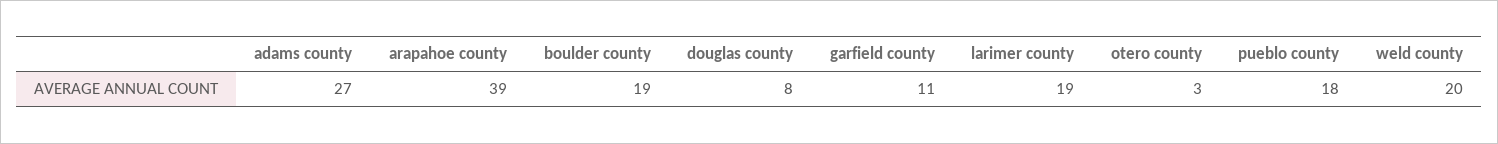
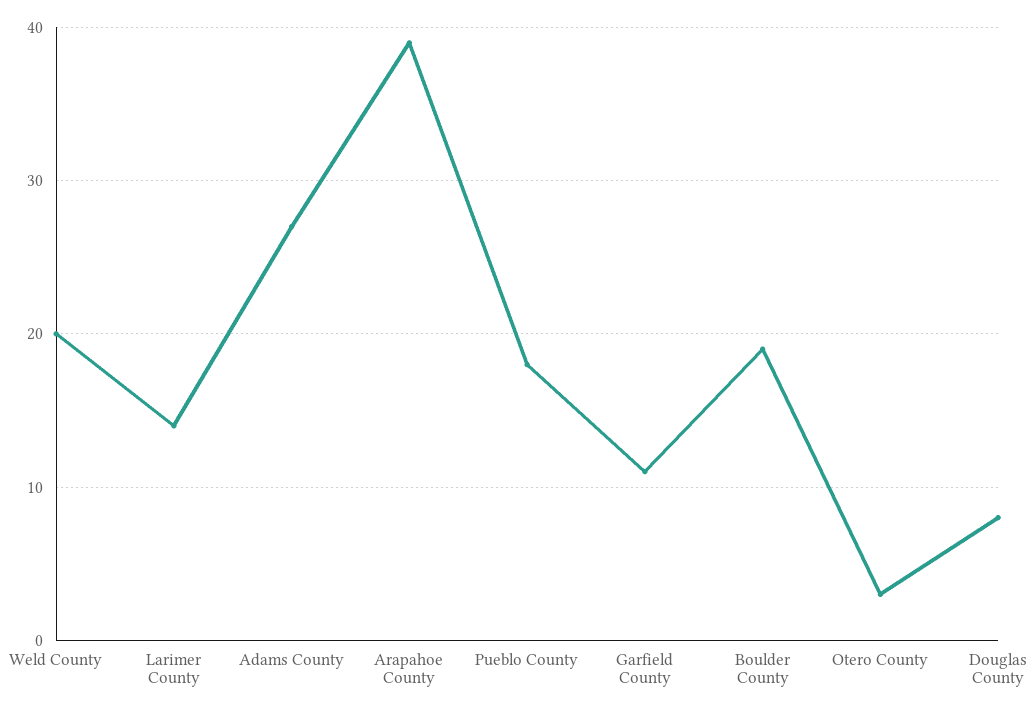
  {
    "adams county": 27,
    "arapahoe county": 39,
    "boulder county": 19,
    "douglas county": 8,
    "garfield county": 11,
-   "larimer county": 19,
+   "larimer county": 14,
    "otero county": 3,
    "pueblo county": 18,
    "weld county": 20
  }

